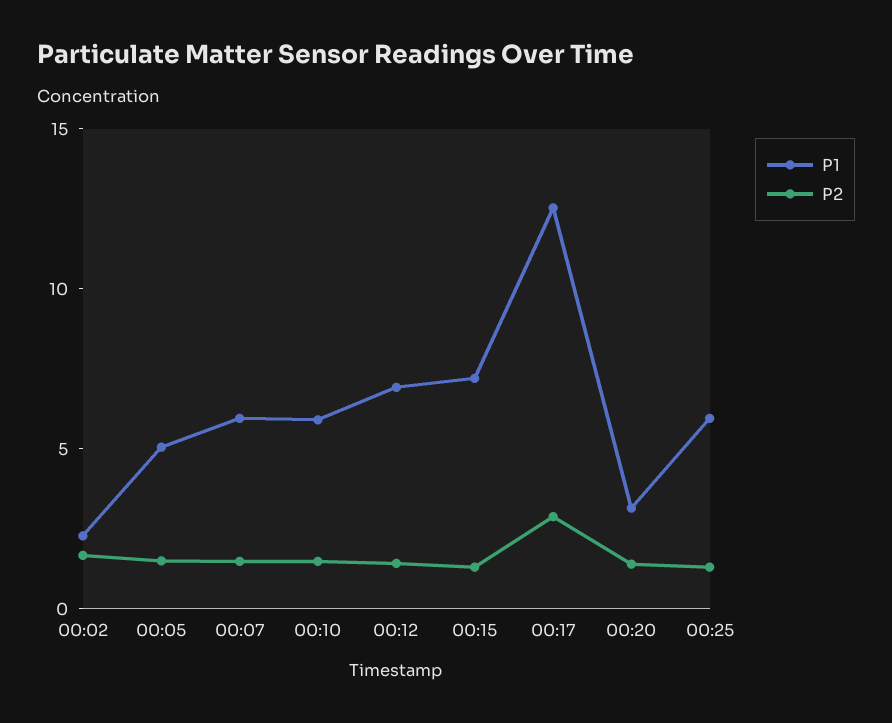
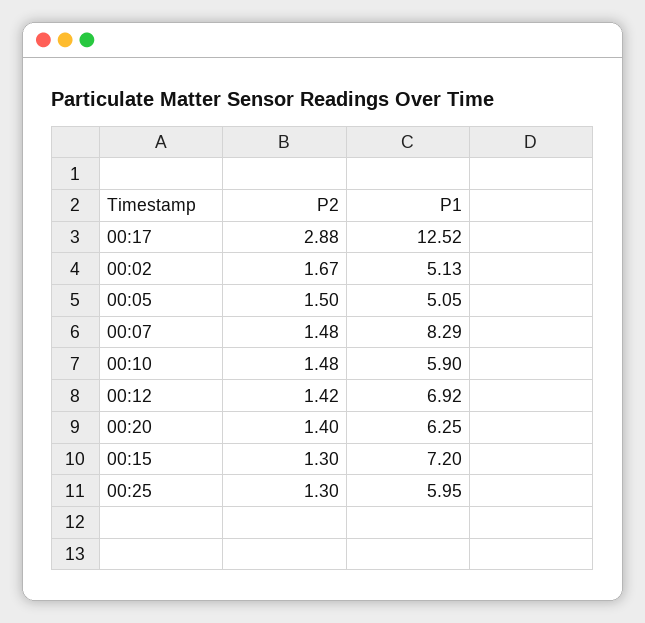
  {
    "P1": {
-     "00:02": 2,
+     "00:02": 5.13,
      "00:05": 5.05,
-     "00:07": 6,
+     "00:07": 8.29,
      "00:10": 5.9,
      "00:12": 6.92,
      "00:15": 7.2,
      "00:17": 12.52,
-     "00:20": 3,
+     "00:20": 6.25,
      "00:25": 5.95
    },
    "P2": {
      "00:02": 1.67,
      "00:05": 1.5,
      "00:07": 1.48,
      "00:10": 1.48,
      "00:12": 1.42,
      "00:15": 1.3,
      "00:17": 2.88,
      "00:20": 1.4,
      "00:25": 1.3
    }
  }

